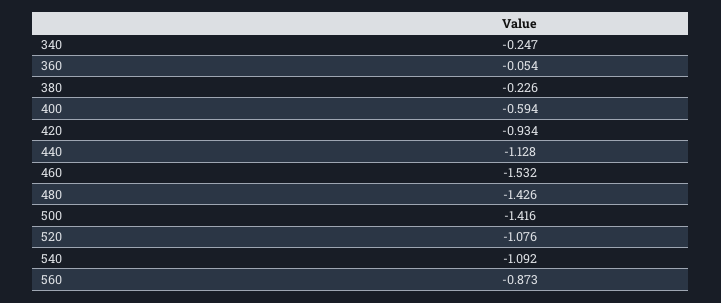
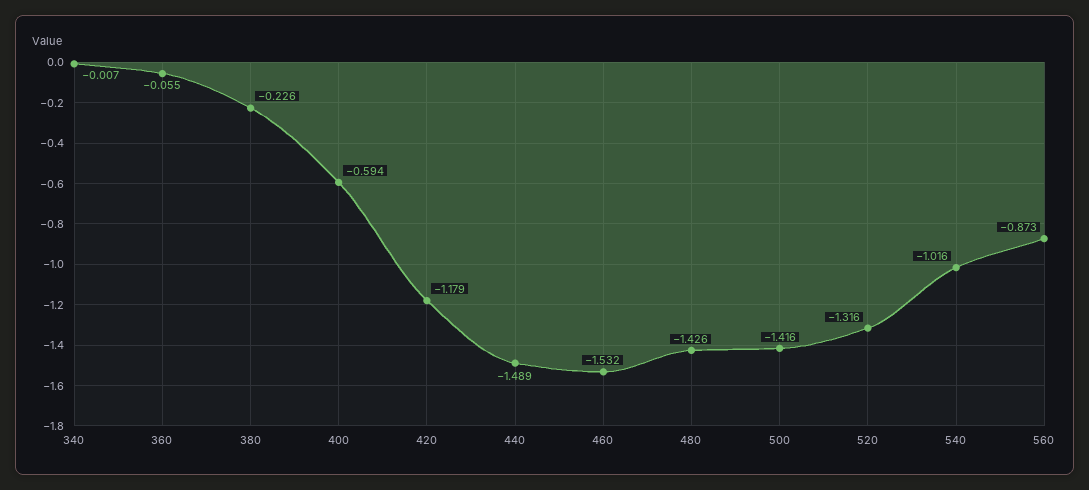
  {
-   "340": -0.247,
+   "340": -0.007,
-   "360": -0.054,
+   "360": -0.055,
    "380": -0.226,
    "400": -0.594,
-   "420": -0.934,
+   "420": -1.179,
-   "440": -1.128,
+   "440": -1.489,
    "460": -1.532,
    "480": -1.426,
    "500": -1.416,
-   "520": -1.076,
+   "520": -1.316,
-   "540": -1.092,
+   "540": -1.016,
    "560": -0.873
  }

